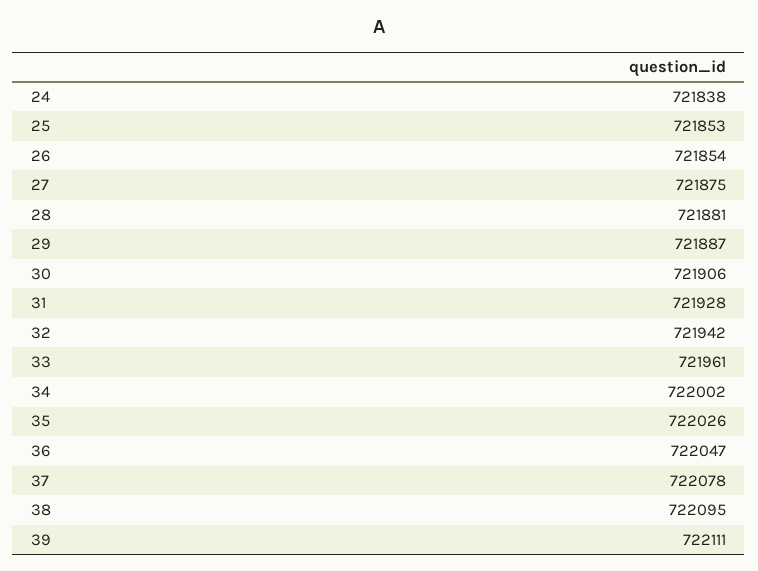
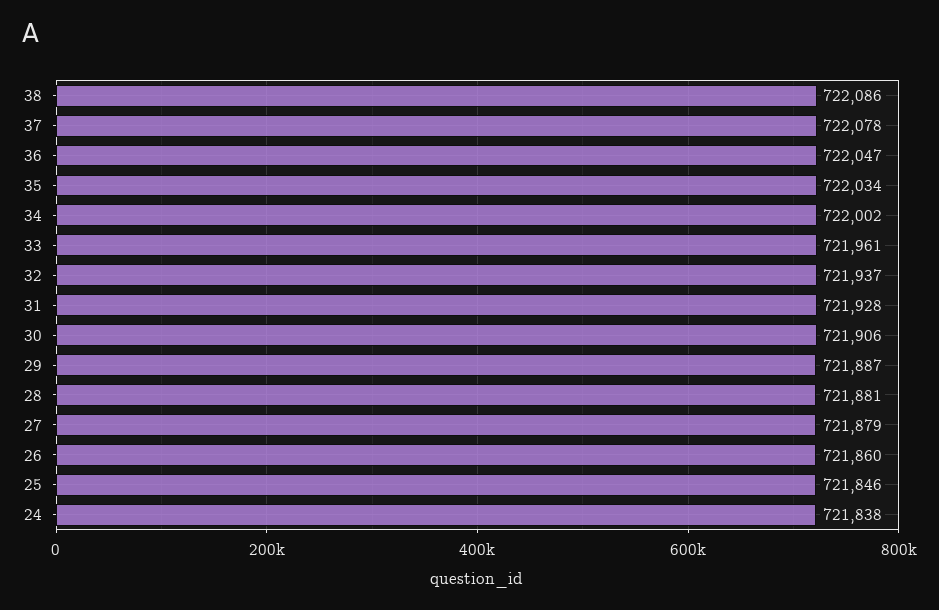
  {
    "24": 721838,
-   "25": 721853,
+   "25": 721846,
-   "26": 721854,
+   "26": 721860,
-   "27": 721875,
+   "27": 721879,
    "28": 721881,
    "29": 721887,
    "30": 721906,
    "31": 721928,
-   "32": 721942,
+   "32": 721937,
    "33": 721961,
    "34": 722002,
-   "35": 722026,
+   "35": 722034,
    "36": 722047,
    "37": 722078,
-   "38": 722095,
+   "38": 722086
-   "39": 722111
  }

